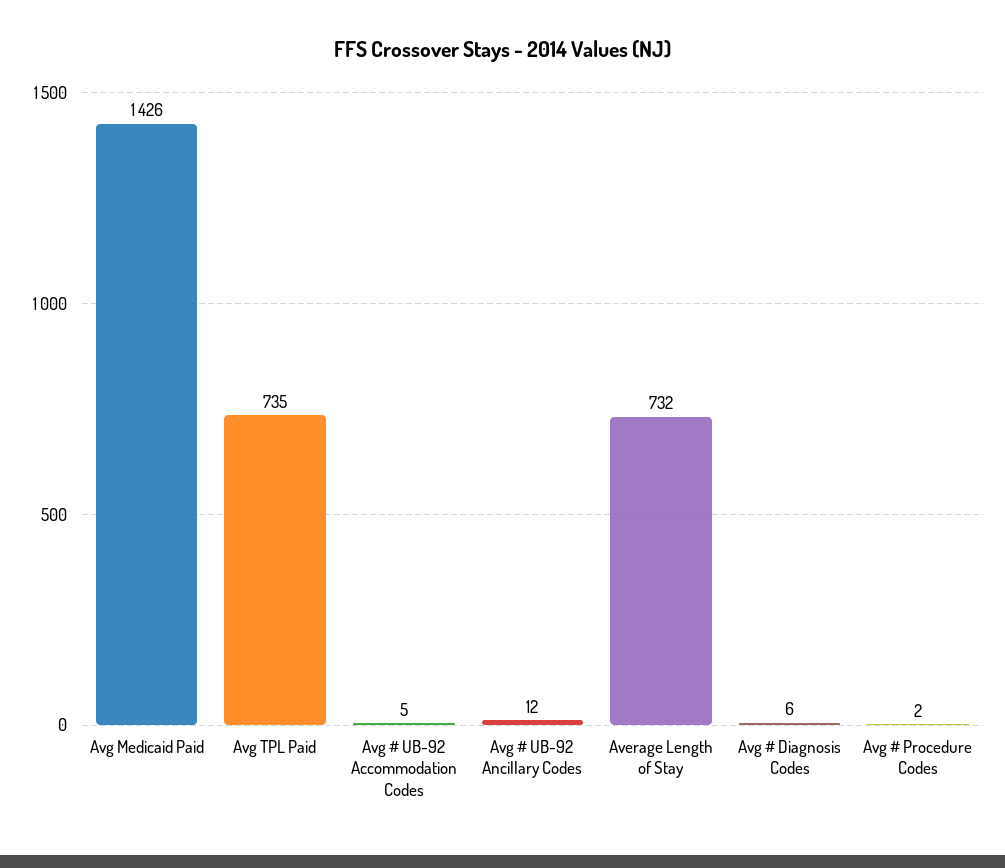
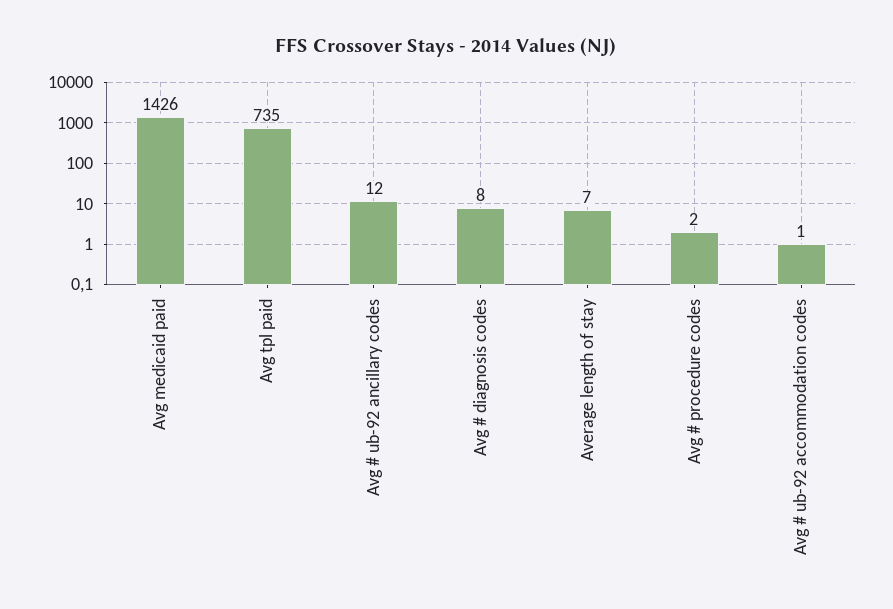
  {
    "Avg Medicaid Paid": 1426,
    "Avg TPL Paid": 735,
-   "Avg # UB-92 Accommodation Codes": 5,
+   "Avg # UB-92 Accommodation Codes": 1,
    "Avg # UB-92 Ancillary Codes": 12,
-   "Average Length of Stay": 732,
+   "Average Length of Stay": 7,
-   "Avg # Diagnosis Codes": 6,
+   "Avg # Diagnosis Codes": 8,
    "Avg # Procedure Codes": 2
  }

